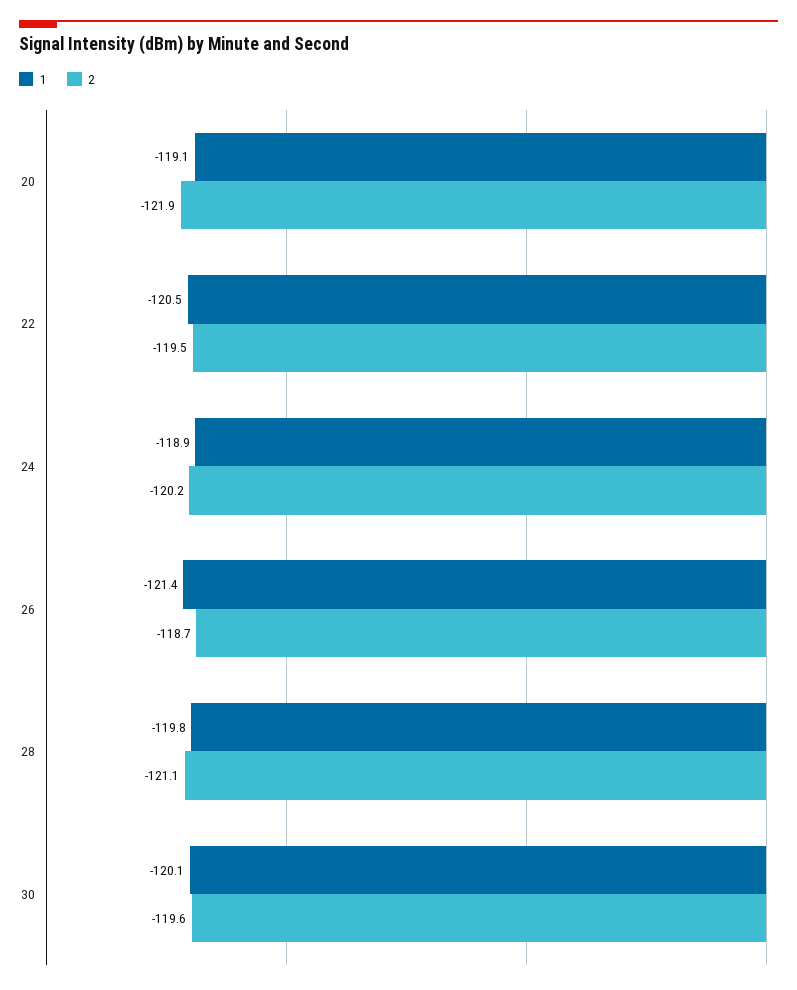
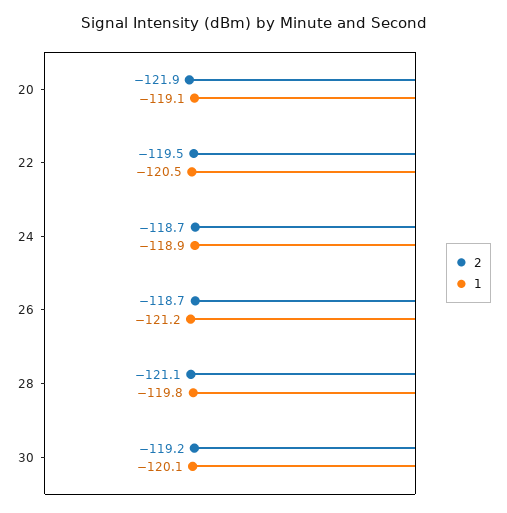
  {
    "1": {
      "20": -119.1,
      "22": -120.5,
      "24": -118.9,
-     "26": -121.4,
+     "26": -121.2,
      "28": -119.8,
      "30": -120.1
    },
    "2": {
      "20": -121.9,
      "22": -119.5,
-     "24": -120.2,
+     "24": -118.7,
      "26": -118.7,
      "28": -121.1,
-     "30": -119.6
+     "30": -119.2
    }
  }

